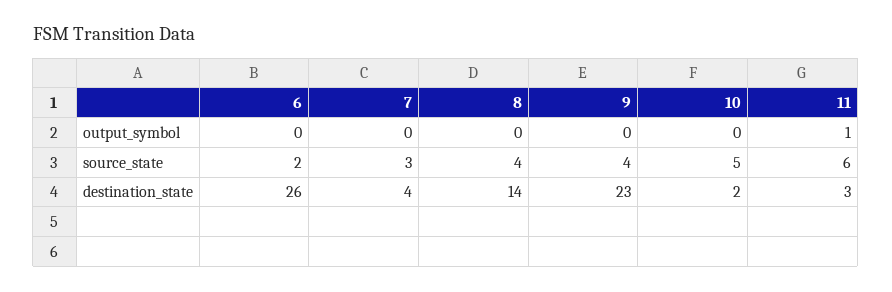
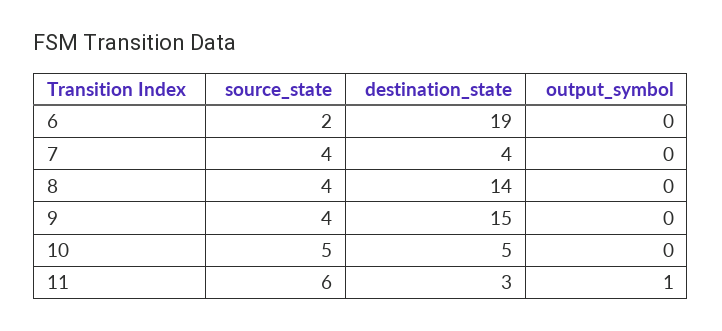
  {
    "6": {
      "output_symbol": 0,
      "source_state": 2,
-     "destination_state": 26
+     "destination_state": 19
    },
    "7": {
      "output_symbol": 0,
-     "source_state": 3,
+     "source_state": 4,
      "destination_state": 4
    },
    "8": {
      "output_symbol": 0,
      "source_state": 4,
      "destination_state": 14
    },
    "9": {
      "output_symbol": 0,
      "source_state": 4,
-     "destination_state": 23
+     "destination_state": 15
    },
    "10": {
      "output_symbol": 0,
      "source_state": 5,
-     "destination_state": 2
+     "destination_state": 5
    },
    "11": {
      "output_symbol": 1,
      "source_state": 6,
      "destination_state": 3
    }
  }

